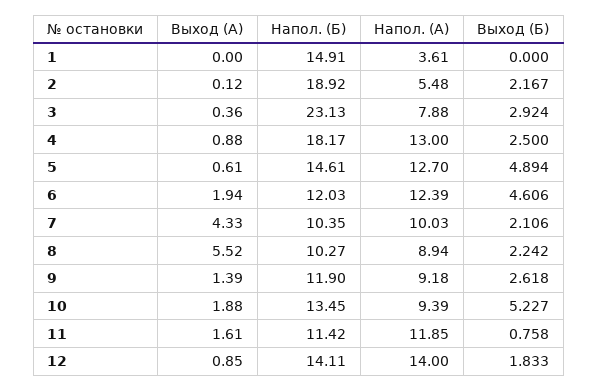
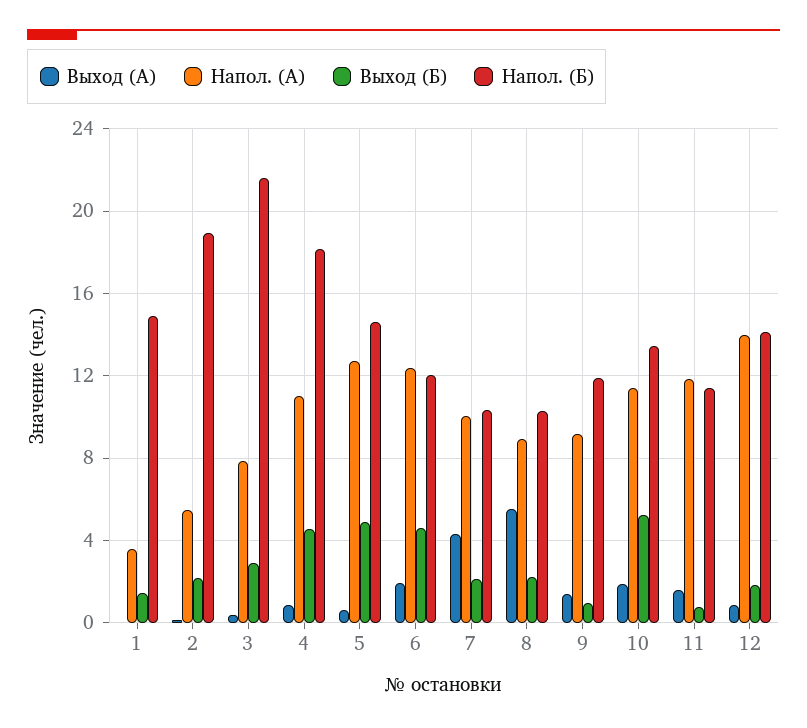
  {
    "Выход (А)": {
      "1": 0,
      "2": 0.12,
      "3": 0.36,
      "4": 0.88,
      "5": 0.61,
      "6": 1.94,
      "7": 4.33,
      "8": 5.52,
      "9": 1.39,
      "10": 1.88,
      "11": 1.61,
      "12": 0.85
    },
    "Напол. (Б)": {
      "1": 14.91,
      "2": 18.92,
-     "3": 23.13,
+     "3": 21.5,
      "4": 18.17,
      "5": 14.61,
      "6": 12.03,
      "7": 10.35,
      "8": 10.27,
      "9": 11.9,
      "10": 13.45,
      "11": 11.42,
      "12": 14.11
    },
    "Напол. (А)": {
      "1": 3.61,
      "2": 5.48,
      "3": 7.88,
-     "4": 13,
+     "4": 11,
      "5": 12.7,
      "6": 12.39,
      "7": 10.03,
      "8": 8.94,
      "9": 9.18,
-     "10": 9.39,
+     "10": 11.5,
      "11": 11.85,
      "12": 14
    },
    "Выход (Б)": {
-     "1": 0,
+     "1": 1.5,
      "2": 2.167,
      "3": 2.924,
-     "4": 2.5,
+     "4": 4.5,
      "5": 4.894,
      "6": 4.606,
      "7": 2.106,
      "8": 2.242,
-     "9": 2.618,
+     "9": 1,
      "10": 5.227,
      "11": 0.758,
      "12": 1.833
    }
  }

